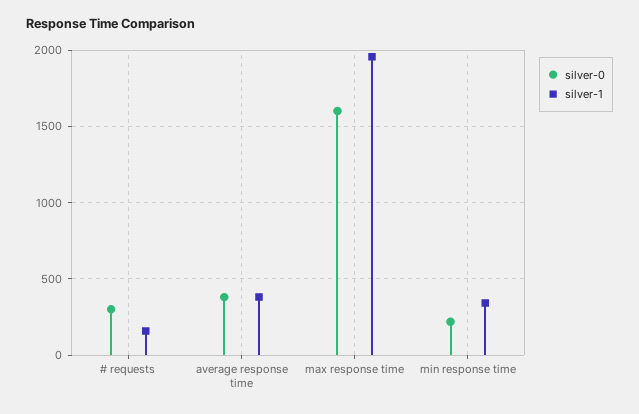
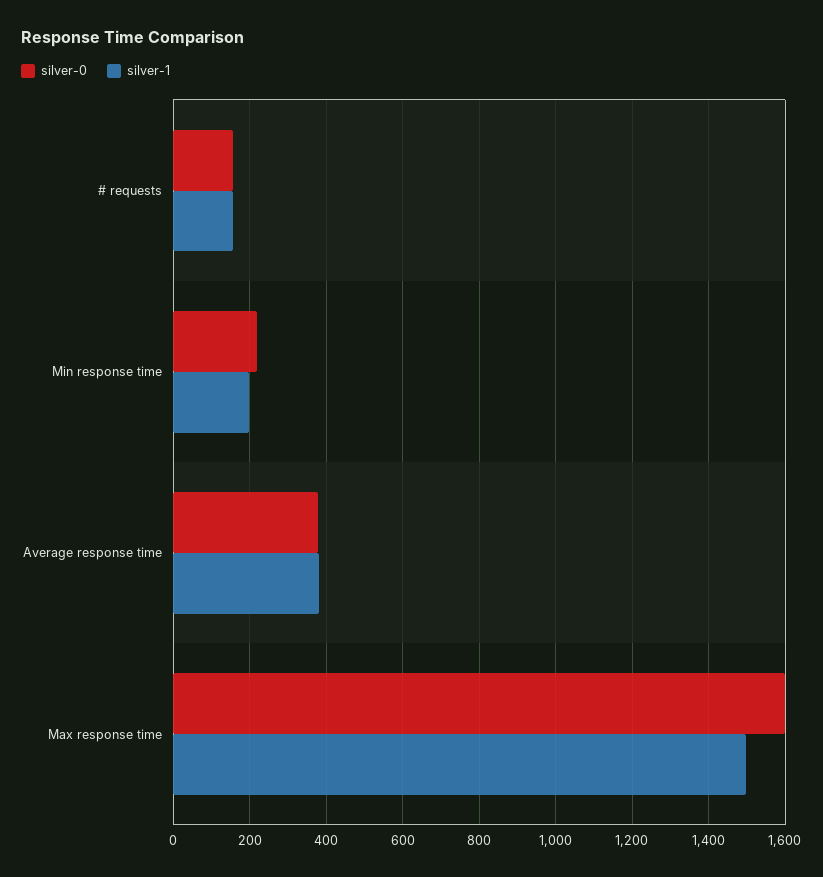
  {
    "silver-0": {
-     "# requests": 300,
+     "# requests": 160,
      "average response time": 380,
      "max response time": 1600,
      "min response time": 220
    },
    "silver-1": {
      "# requests": 160,
      "average response time": 380,
-     "max response time": 1950,
+     "max response time": 1500,
-     "min response time": 350
+     "min response time": 200
    }
  }

